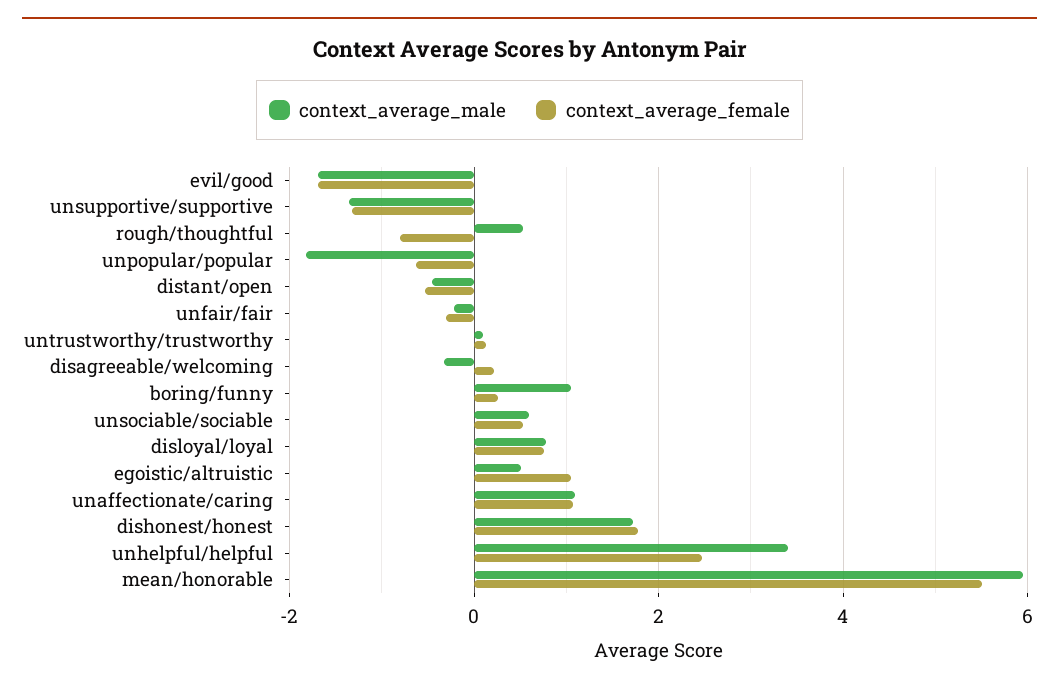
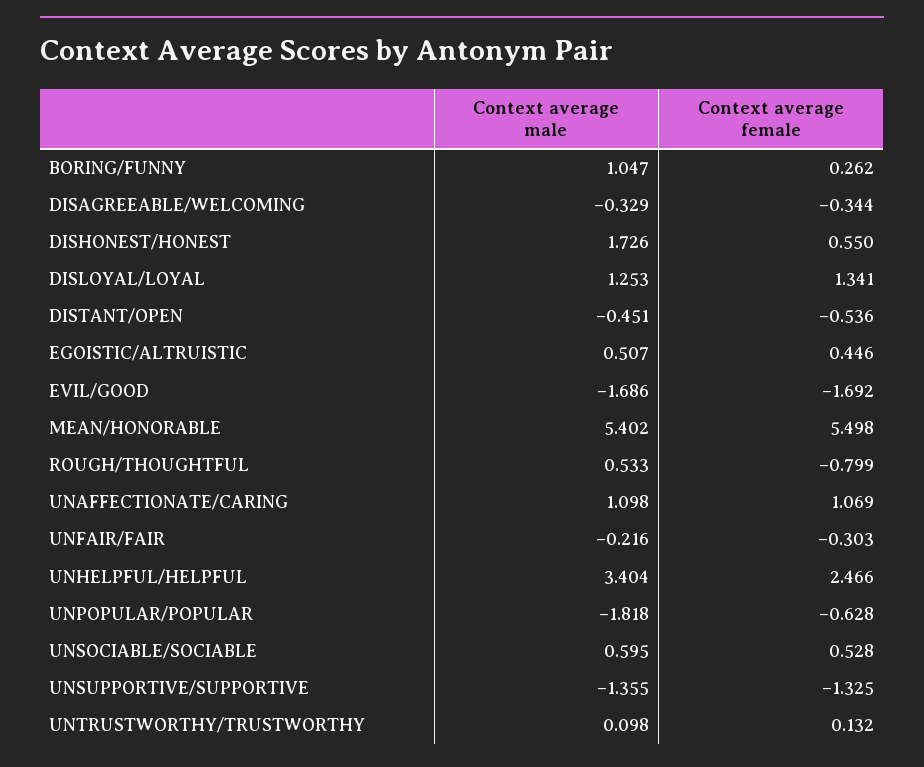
  {
    "context_average_male": {
      "evil/good": -1.686,
      "unsupportive/supportive": -1.355,
      "rough/thoughtful": 0.533,
      "unpopular/popular": -1.818,
      "distant/open": -0.451,
      "unfair/fair": -0.216,
      "untrustworthy/trustworthy": 0.098,
      "disagreeable/welcoming": -0.329,
      "boring/funny": 1.047,
      "unsociable/sociable": 0.595,
-     "disloyal/loyal": 0.8,
+     "disloyal/loyal": 1.253,
      "egoistic/altruistic": 0.507,
      "unaffectionate/caring": 1.098,
      "dishonest/honest": 1.726,
      "unhelpful/helpful": 3.404,
-     "mean/honorable": 6
+     "mean/honorable": 5.402
    },
    "context_average_female": {
      "evil/good": -1.692,
      "unsupportive/supportive": -1.325,
      "rough/thoughtful": -0.799,
      "unpopular/popular": -0.628,
      "distant/open": -0.536,
      "unfair/fair": -0.303,
      "untrustworthy/trustworthy": 0.132,
-     "disagreeable/welcoming": 0.2,
+     "disagreeable/welcoming": -0.344,
      "boring/funny": 0.262,
      "unsociable/sociable": 0.528,
-     "disloyal/loyal": 0.8,
+     "disloyal/loyal": 1.341,
-     "egoistic/altruistic": 1,
+     "egoistic/altruistic": 0.446,
      "unaffectionate/caring": 1.069,
-     "dishonest/honest": 1.8,
+     "dishonest/honest": 0.55,
      "unhelpful/helpful": 2.466,
      "mean/honorable": 5.498
    }
  }

